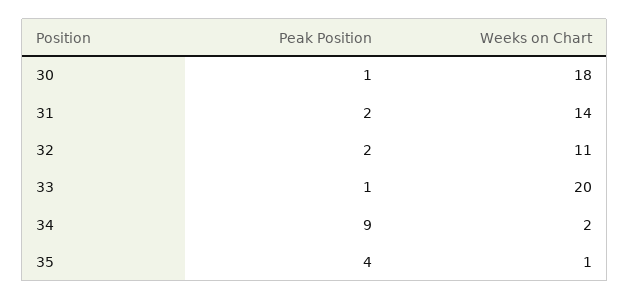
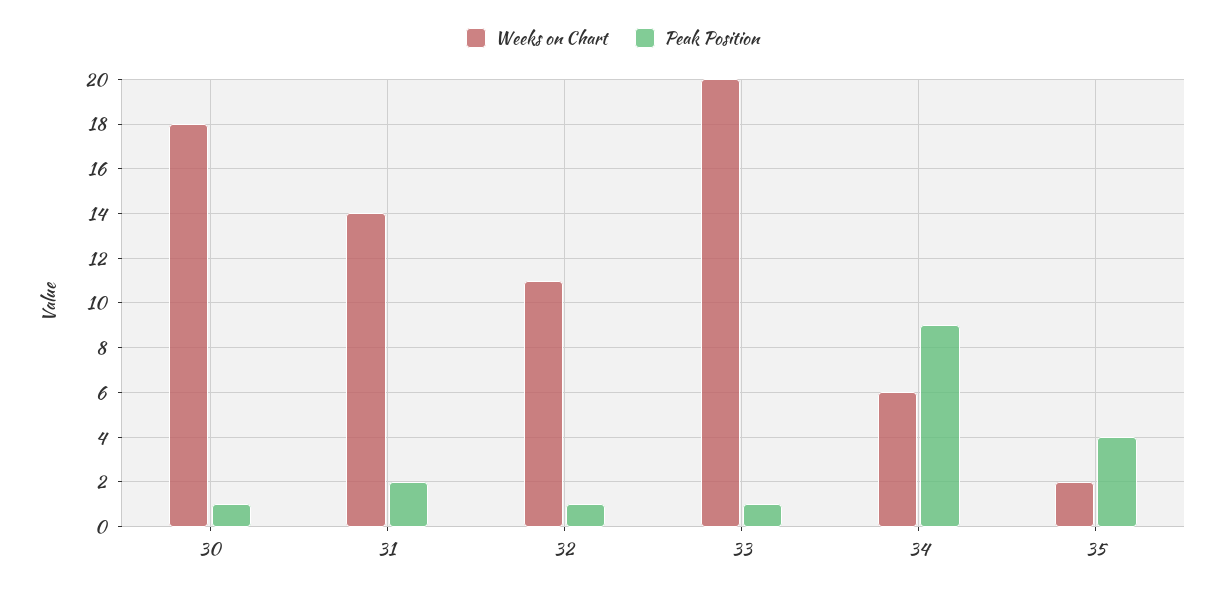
  {
    "Peak Position": {
      "30": 1,
      "31": 2,
-     "32": 2,
+     "32": 1,
      "33": 1,
      "34": 9,
      "35": 4
    },
    "Weeks on Chart": {
      "30": 18,
      "31": 14,
      "32": 11,
      "33": 20,
-     "34": 2,
+     "34": 6,
-     "35": 1
+     "35": 2
    }
  }

